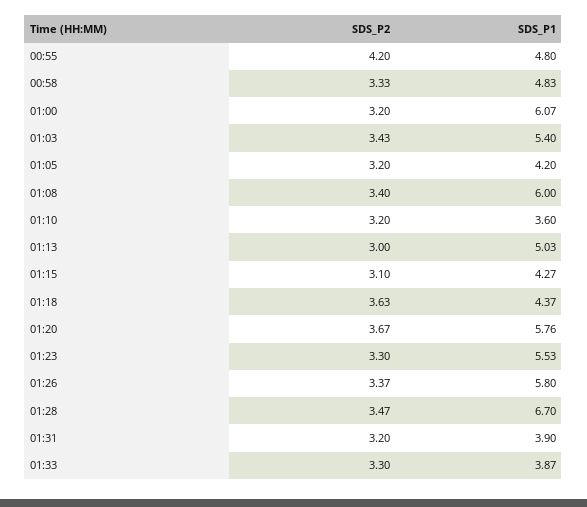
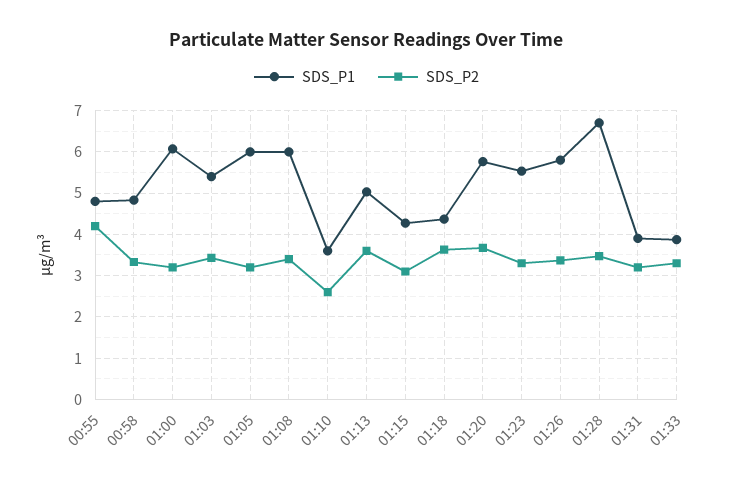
  {
    "SDS_P2": {
      "00:55": 4.2,
      "00:58": 3.33,
      "01:00": 3.2,
      "01:03": 3.43,
      "01:05": 3.2,
      "01:08": 3.4,
-     "01:10": 3.2,
+     "01:10": 2.6,
-     "01:13": 3,
+     "01:13": 3.6,
      "01:15": 3.1,
      "01:18": 3.63,
      "01:20": 3.67,
      "01:23": 3.3,
      "01:26": 3.37,
      "01:28": 3.47,
      "01:31": 3.2,
      "01:33": 3.3
    },
    "SDS_P1": {
      "00:55": 4.8,
      "00:58": 4.83,
      "01:00": 6.07,
      "01:03": 5.4,
-     "01:05": 4.2,
+     "01:05": 6,
      "01:08": 6,
      "01:10": 3.6,
      "01:13": 5.03,
      "01:15": 4.27,
      "01:18": 4.37,
      "01:20": 5.76,
      "01:23": 5.53,
      "01:26": 5.8,
      "01:28": 6.7,
      "01:31": 3.9,
      "01:33": 3.87
    }
  }

